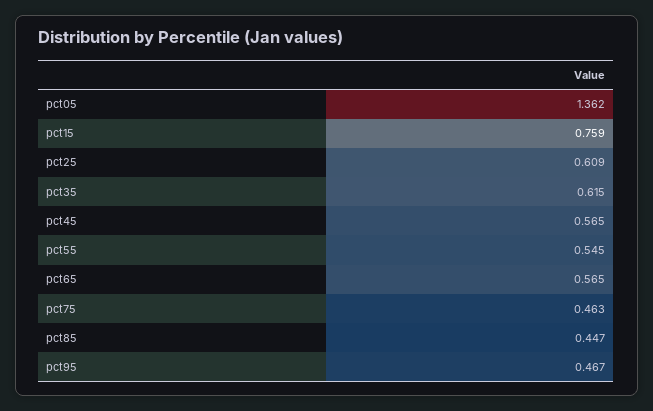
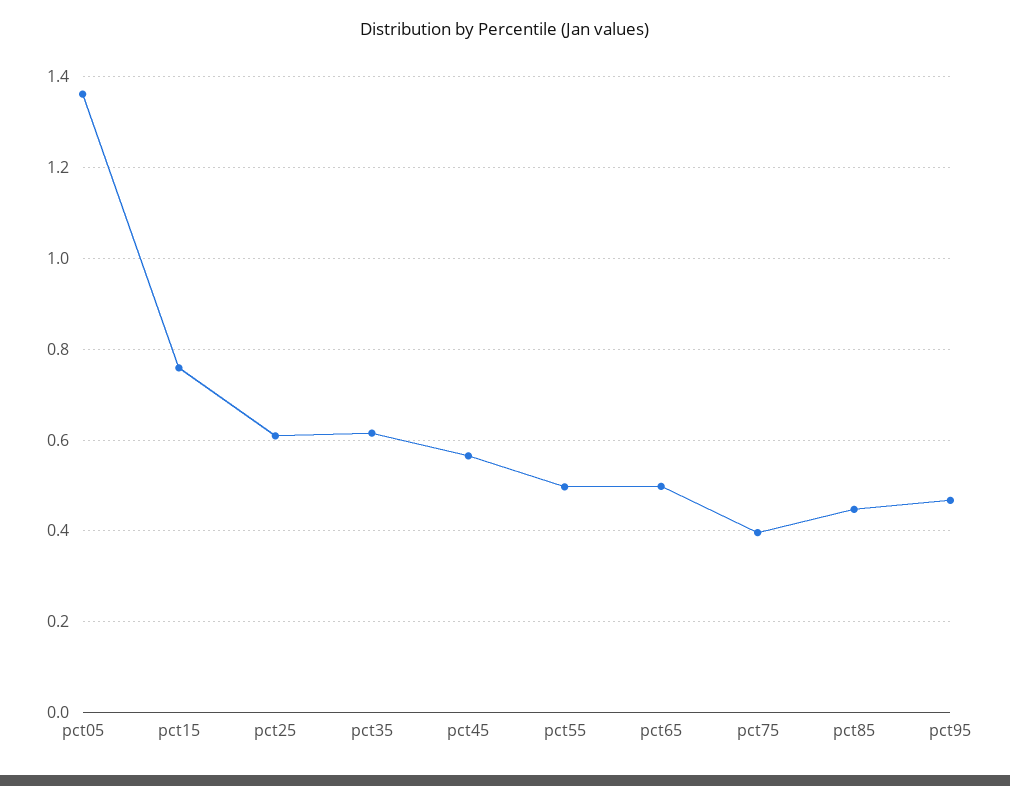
  {
    "pct05": 1.362,
    "pct15": 0.759,
    "pct25": 0.609,
    "pct35": 0.615,
    "pct45": 0.565,
-   "pct55": 0.545,
+   "pct55": 0.5,
-   "pct65": 0.565,
+   "pct65": 0.5,
-   "pct75": 0.463,
+   "pct75": 0.4,
    "pct85": 0.447,
    "pct95": 0.467
  }

